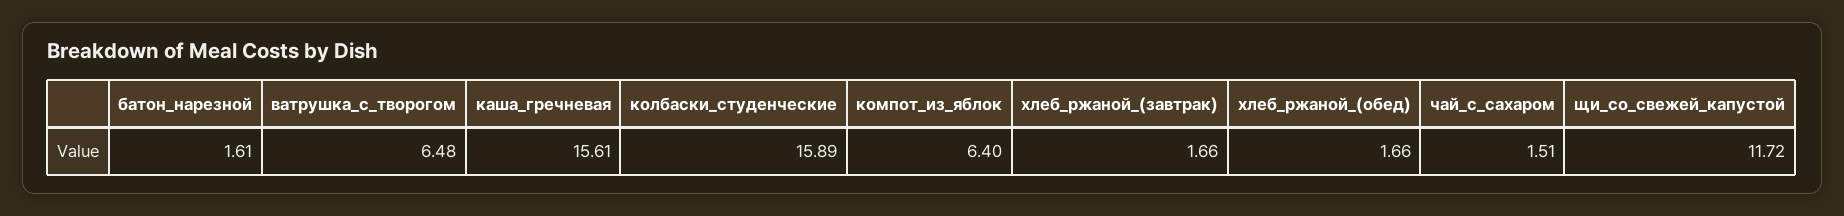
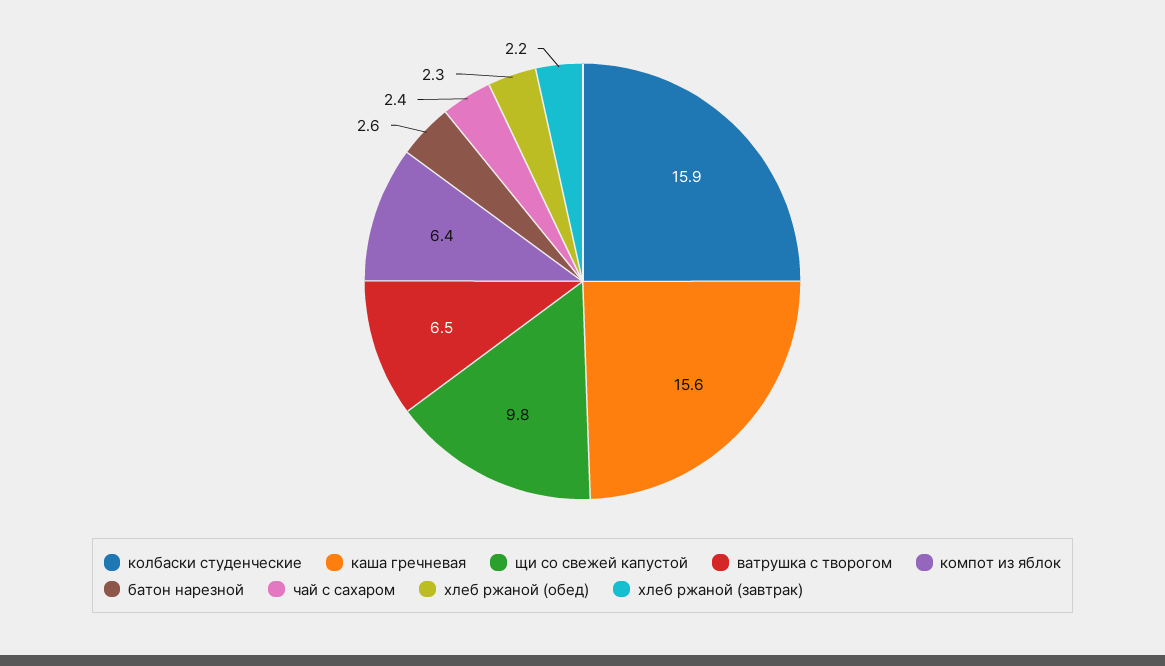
  {
-   "батон_нарезной": 1.61,
+   "батон_нарезной": 2.6,
    "ватрушка_с_творогом": 6.48,
    "каша_гречневая": 15.61,
    "колбаски_студенческие": 15.89,
    "компот_из_яблок": 6.4,
-   "хлеб_ржаной_(завтрак)": 1.66,
+   "хлеб_ржаной_(завтрак)": 2.2,
-   "хлеб_ржаной_(обед)": 1.66,
+   "хлеб_ржаной_(обед)": 2.3,
-   "чай_с_сахаром": 1.51,
+   "чай_с_сахаром": 2.4,
-   "щи_со_свежей_капустой": 11.72
+   "щи_со_свежей_капустой": 9.8
  }

